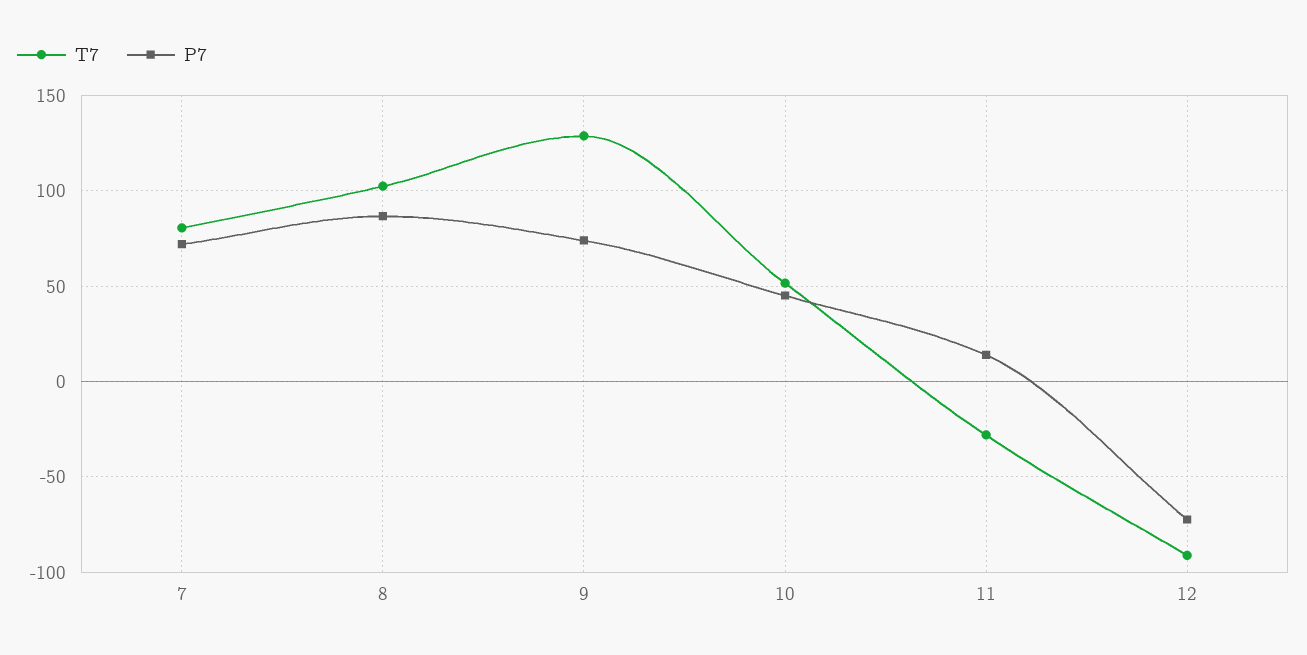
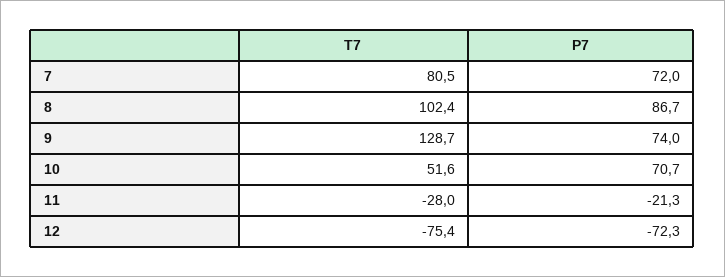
  {
    "T7": {
      "7": 80.5,
      "8": 102.4,
      "9": 128.7,
      "10": 51.6,
      "11": -28,
-     "12": -90
+     "12": -75.4
    },
    "P7": {
      "7": 72,
      "8": 86.7,
      "9": 74,
-     "10": 45,
+     "10": 70.7,
-     "11": 15,
+     "11": -21.3,
      "12": -72.3
    }
  }

